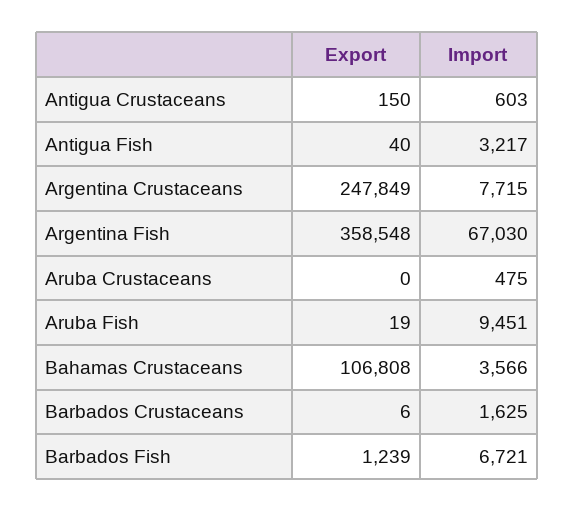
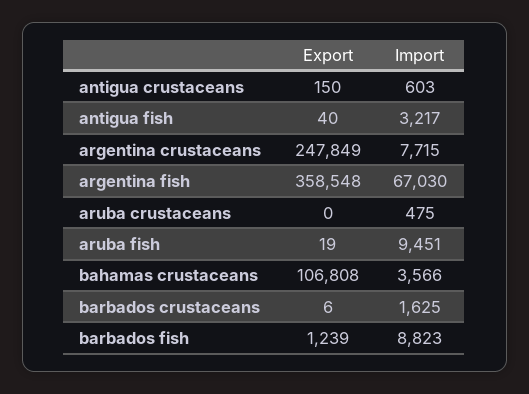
  {
    "Export": {
      "Antigua Crustaceans": 150,
      "Antigua Fish": 40,
      "Argentina Crustaceans": 247849,
      "Argentina Fish": 358548,
      "Aruba Crustaceans": 0,
      "Aruba Fish": 19,
      "Bahamas Crustaceans": 106808,
      "Barbados Crustaceans": 6,
      "Barbados Fish": 1239
    },
    "Import": {
      "Antigua Crustaceans": 603,
      "Antigua Fish": 3217,
      "Argentina Crustaceans": 7715,
      "Argentina Fish": 67030,
      "Aruba Crustaceans": 475,
      "Aruba Fish": 9451,
      "Bahamas Crustaceans": 3566,
      "Barbados Crustaceans": 1625,
-     "Barbados Fish": 6721
+     "Barbados Fish": 8823
    }
  }

